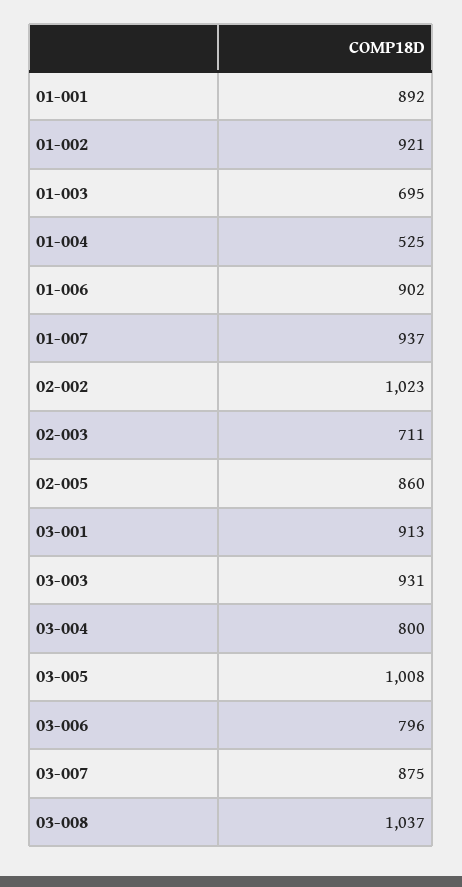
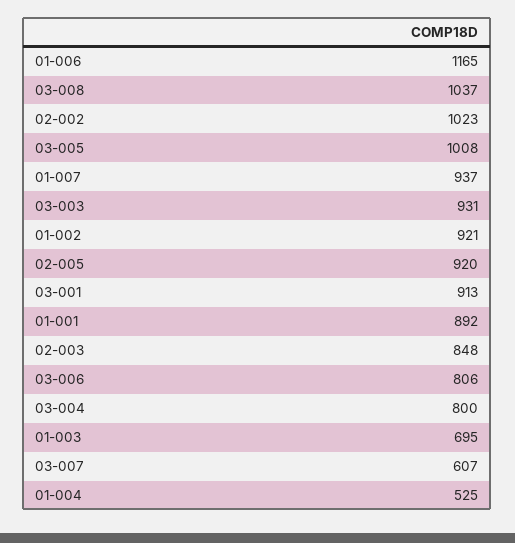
  {
    "01-001": 892,
    "01-002": 921,
    "01-003": 695,
    "01-004": 525,
-   "01-006": 902,
+   "01-006": 1165,
    "01-007": 937,
    "02-002": 1023,
-   "02-003": 711,
+   "02-003": 848,
-   "02-005": 860,
+   "02-005": 920,
    "03-001": 913,
    "03-003": 931,
    "03-004": 800,
    "03-005": 1008,
-   "03-006": 796,
+   "03-006": 806,
-   "03-007": 875,
+   "03-007": 607,
    "03-008": 1037
  }

